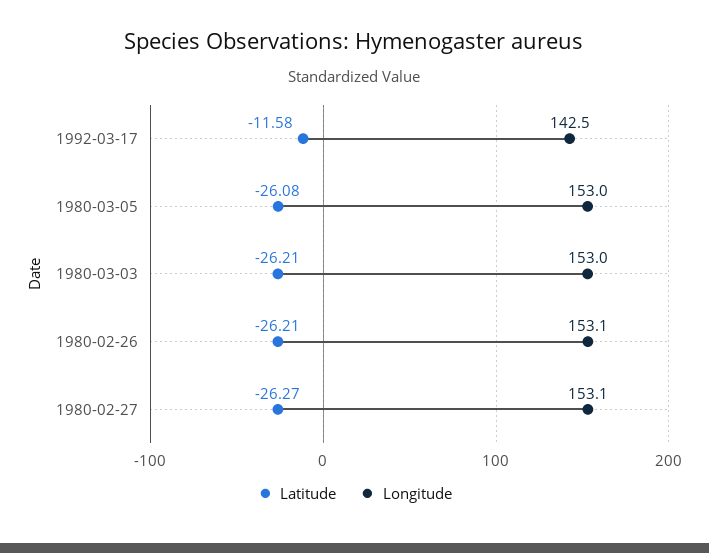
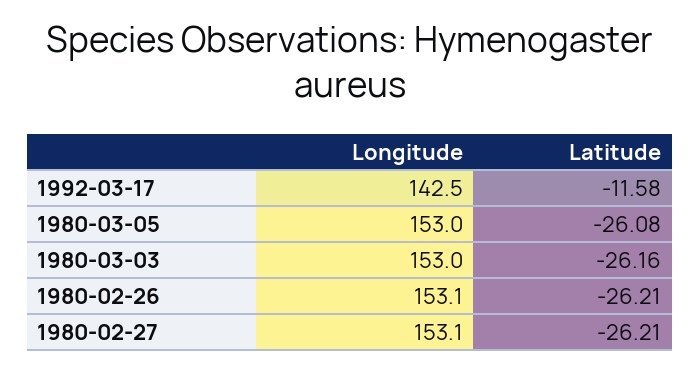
  {
    "Latitude": {
      "1992-03-17": -11.58,
      "1980-03-05": -26.08,
-     "1980-03-03": -26.21,
+     "1980-03-03": -26.16,
      "1980-02-26": -26.21,
-     "1980-02-27": -26.27
+     "1980-02-27": -26.21
    },
    "Longitude": {
      "1992-03-17": 142.5,
      "1980-03-05": 153,
      "1980-03-03": 153,
      "1980-02-26": 153.1,
      "1980-02-27": 153.1
    }
  }

